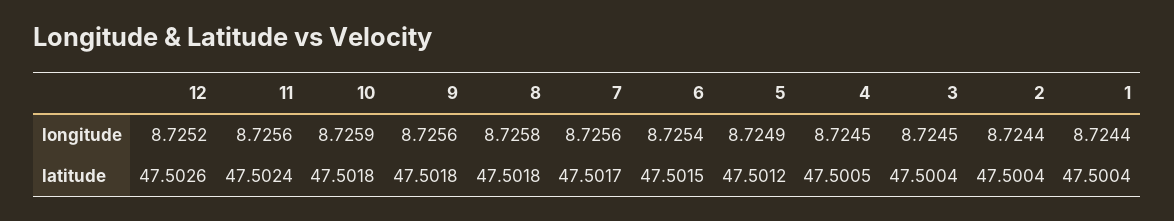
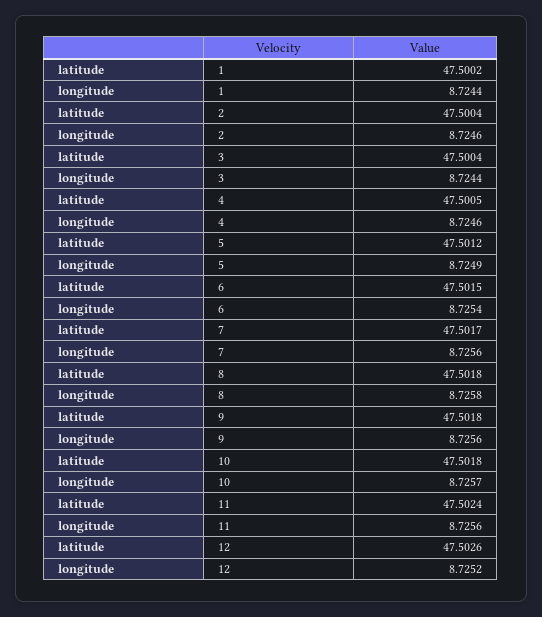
  {
    "12": {
      "longitude": 8.7252,
      "latitude": 47.5026
    },
    "11": {
      "longitude": 8.7256,
      "latitude": 47.5024
    },
    "10": {
-     "longitude": 8.7259,
+     "longitude": 8.7257,
      "latitude": 47.5018
    },
    "9": {
      "longitude": 8.7256,
      "latitude": 47.5018
    },
    "8": {
      "longitude": 8.7258,
      "latitude": 47.5018
    },
    "7": {
      "longitude": 8.7256,
      "latitude": 47.5017
    },
    "6": {
      "longitude": 8.7254,
      "latitude": 47.5015
    },
    "5": {
      "longitude": 8.7249,
      "latitude": 47.5012
    },
    "4": {
-     "longitude": 8.7245,
+     "longitude": 8.7246,
      "latitude": 47.5005
    },
    "3": {
-     "longitude": 8.7245,
+     "longitude": 8.7244,
      "latitude": 47.5004
    },
    "2": {
-     "longitude": 8.7244,
+     "longitude": 8.7246,
      "latitude": 47.5004
    },
    "1": {
      "longitude": 8.7244,
-     "latitude": 47.5004
+     "latitude": 47.5002
    }
  }

